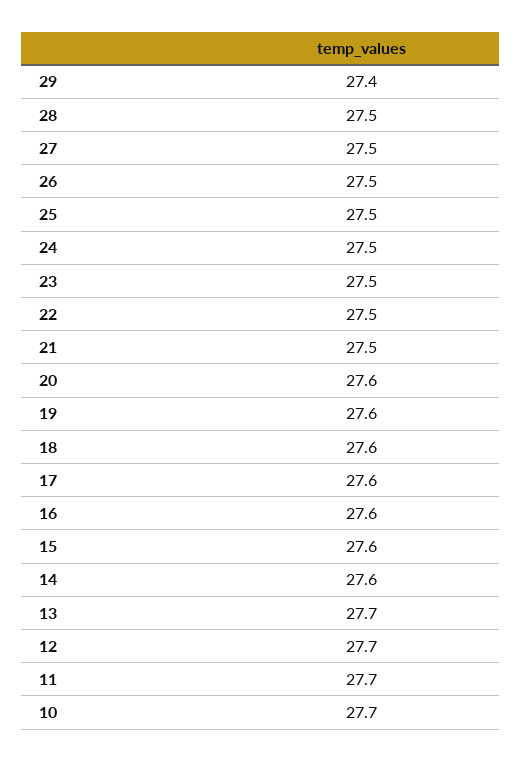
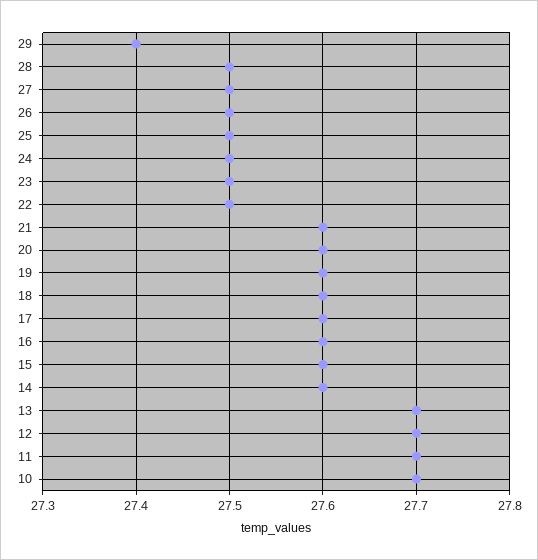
  {
    "29": 27.4,
    "28": 27.5,
    "27": 27.5,
    "26": 27.5,
    "25": 27.5,
    "24": 27.5,
    "23": 27.5,
    "22": 27.5,
-   "21": 27.5,
+   "21": 27.6,
    "20": 27.6,
    "19": 27.6,
    "18": 27.6,
    "17": 27.6,
    "16": 27.6,
    "15": 27.6,
    "14": 27.6,
    "13": 27.7,
    "12": 27.7,
    "11": 27.7,
    "10": 27.7
  }

